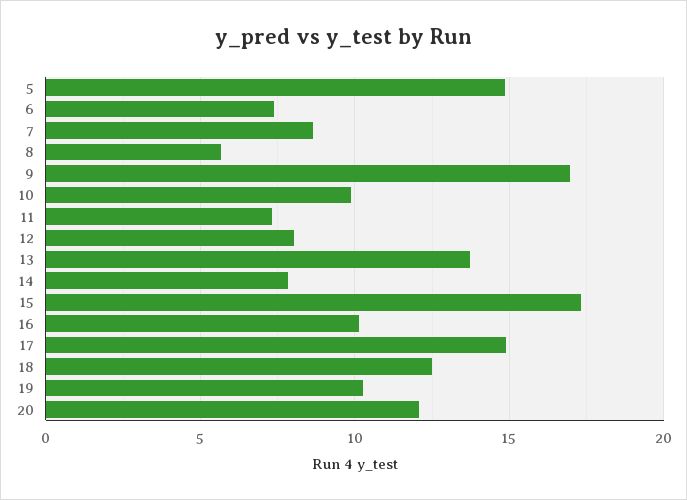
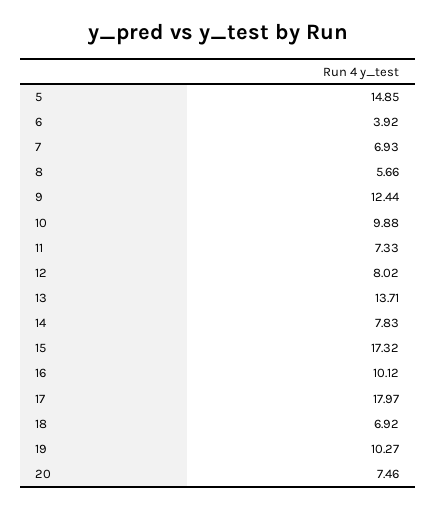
  {
    "5": 14.85,
-   "6": 7.5,
+   "6": 3.92,
-   "7": 8.5,
+   "7": 6.93,
    "8": 5.66,
-   "9": 17,
+   "9": 12.44,
    "10": 9.88,
    "11": 7.33,
    "12": 8.02,
    "13": 13.71,
    "14": 7.83,
    "15": 17.32,
    "16": 10.12,
-   "17": 15,
+   "17": 17.97,
-   "18": 12.5,
+   "18": 6.92,
    "19": 10.27,
-   "20": 12
+   "20": 7.46
  }

